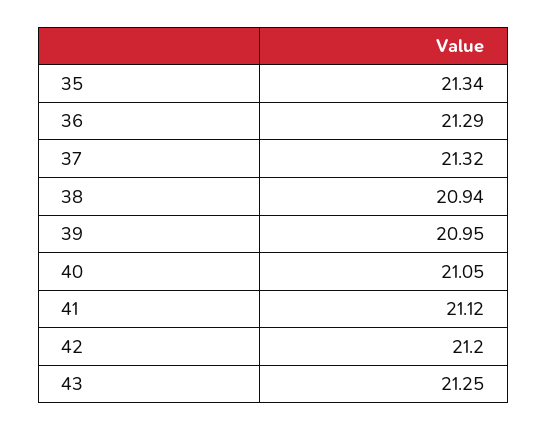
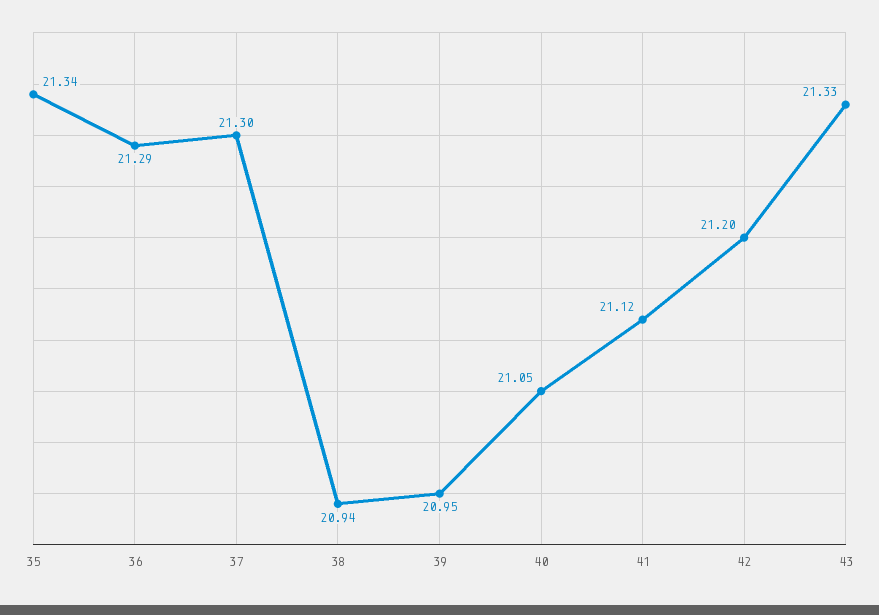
  {
    "35": 21.34,
    "36": 21.29,
-   "37": 21.32,
+   "37": 21.3,
    "38": 20.94,
    "39": 20.95,
    "40": 21.05,
    "41": 21.12,
    "42": 21.2,
-   "43": 21.25
+   "43": 21.33
  }

